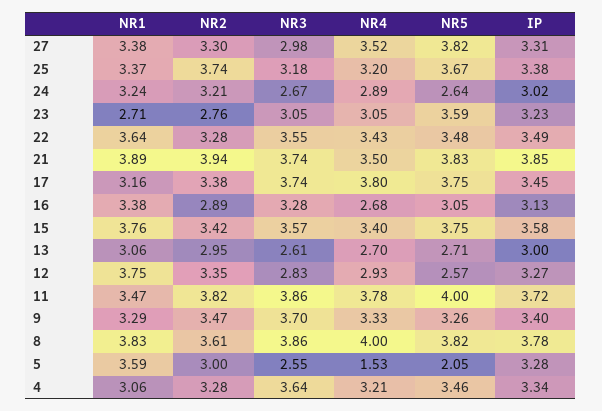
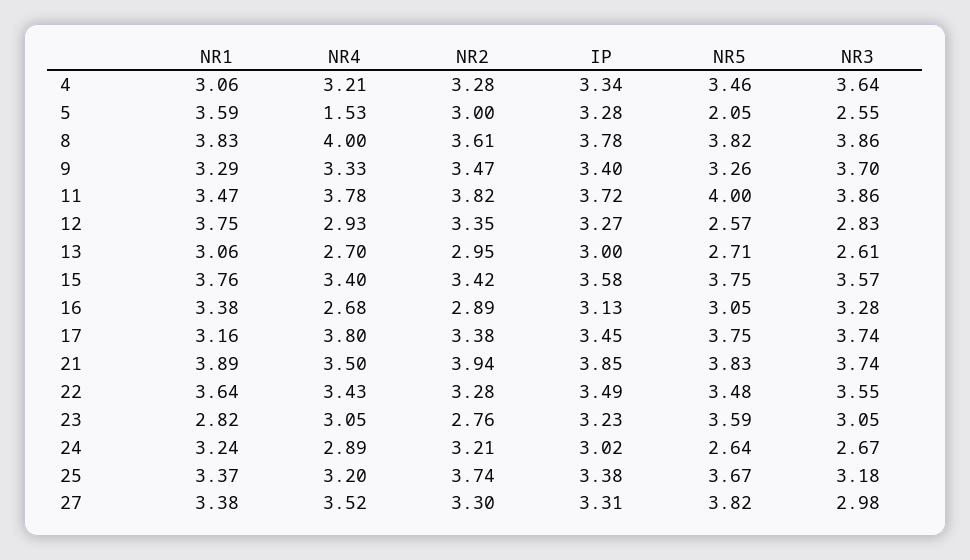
  {
    "NR1": {
      "27": 3.38,
      "25": 3.37,
      "24": 3.24,
-     "23": 2.71,
+     "23": 2.82,
      "22": 3.64,
      "21": 3.89,
      "17": 3.16,
      "16": 3.38,
      "15": 3.76,
      "13": 3.06,
      "12": 3.75,
      "11": 3.47,
      "9": 3.29,
      "8": 3.83,
      "5": 3.59,
      "4": 3.06
    },
    "NR2": {
      "27": 3.3,
      "25": 3.74,
      "24": 3.21,
      "23": 2.76,
      "22": 3.28,
      "21": 3.94,
      "17": 3.38,
      "16": 2.89,
      "15": 3.42,
      "13": 2.95,
      "12": 3.35,
      "11": 3.82,
      "9": 3.47,
      "8": 3.61,
      "5": 3,
      "4": 3.28
    },
    "NR3": {
      "27": 2.98,
      "25": 3.18,
      "24": 2.67,
      "23": 3.05,
      "22": 3.55,
      "21": 3.74,
      "17": 3.74,
      "16": 3.28,
      "15": 3.57,
      "13": 2.61,
      "12": 2.83,
      "11": 3.86,
      "9": 3.7,
      "8": 3.86,
      "5": 2.55,
      "4": 3.64
    },
    "NR4": {
      "27": 3.52,
      "25": 3.2,
      "24": 2.89,
      "23": 3.05,
      "22": 3.43,
      "21": 3.5,
      "17": 3.8,
      "16": 2.68,
      "15": 3.4,
      "13": 2.7,
      "12": 2.93,
      "11": 3.78,
      "9": 3.33,
      "8": 4,
      "5": 1.53,
      "4": 3.21
    },
    "NR5": {
      "27": 3.82,
      "25": 3.67,
      "24": 2.64,
      "23": 3.59,
      "22": 3.48,
      "21": 3.83,
      "17": 3.75,
      "16": 3.05,
      "15": 3.75,
      "13": 2.71,
      "12": 2.57,
      "11": 4,
      "9": 3.26,
      "8": 3.82,
      "5": 2.05,
      "4": 3.46
    },
    "IP": {
      "27": 3.31,
      "25": 3.38,
      "24": 3.02,
      "23": 3.23,
      "22": 3.49,
      "21": 3.85,
      "17": 3.45,
      "16": 3.13,
      "15": 3.58,
      "13": 3,
      "12": 3.27,
      "11": 3.72,
      "9": 3.4,
      "8": 3.78,
      "5": 3.28,
      "4": 3.34
    }
  }

